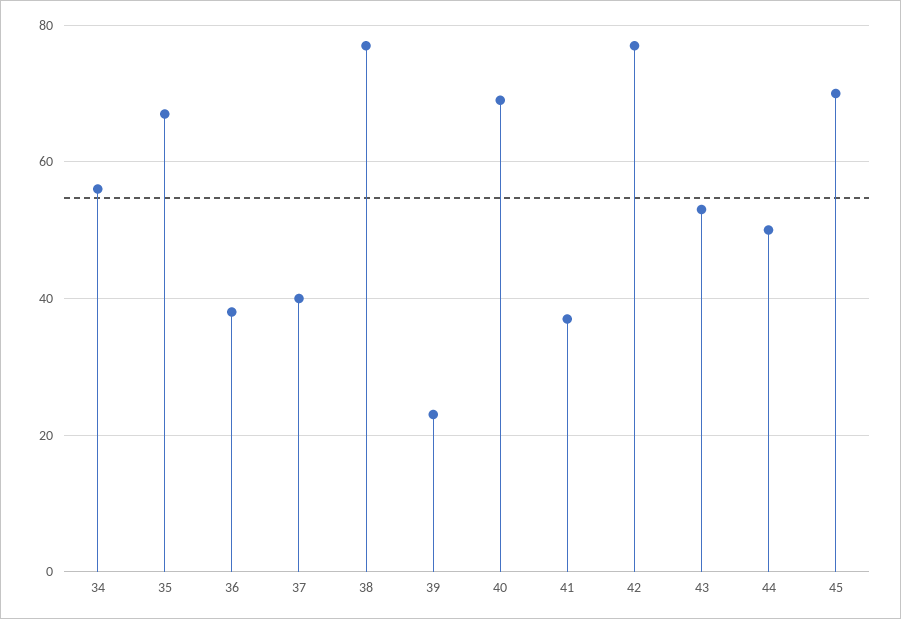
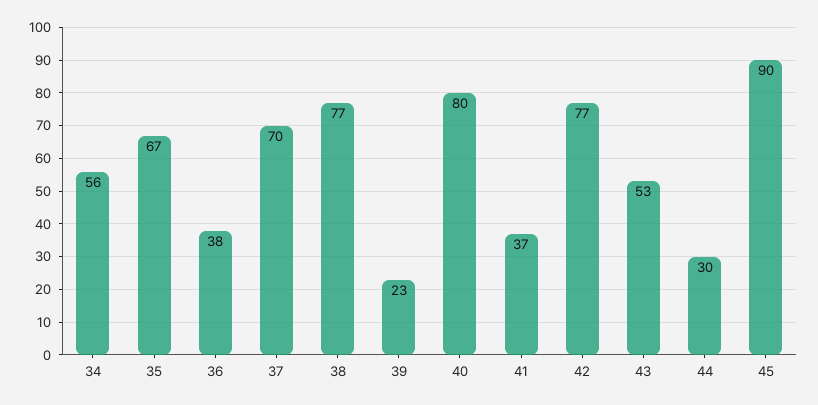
  {
    "34": 56,
    "35": 67,
    "36": 38,
-   "37": 40,
+   "37": 70,
    "38": 77,
    "39": 23,
-   "40": 70,
+   "40": 80,
    "41": 37,
    "42": 77,
    "43": 53,
-   "44": 50,
+   "44": 30,
-   "45": 70
+   "45": 90
  }

